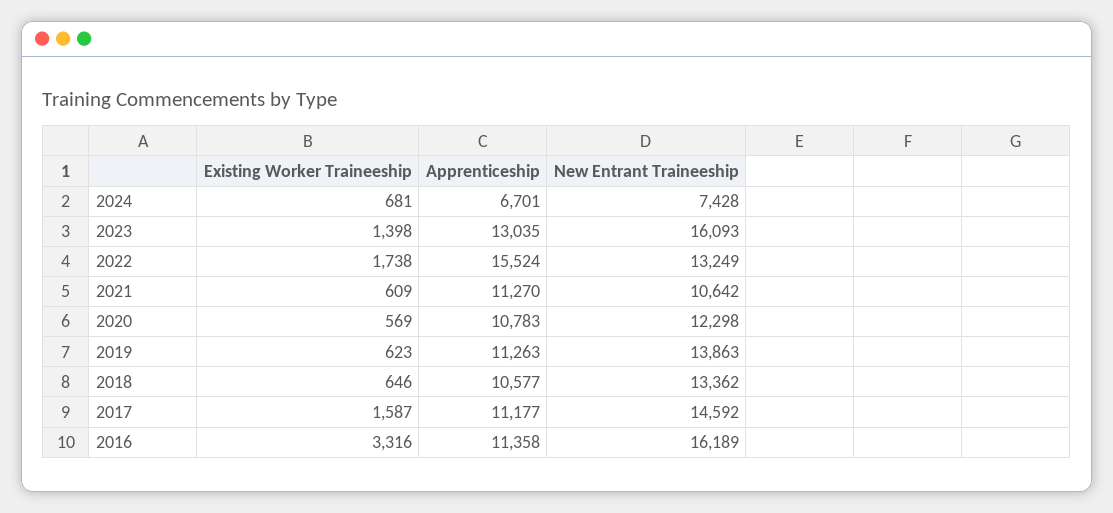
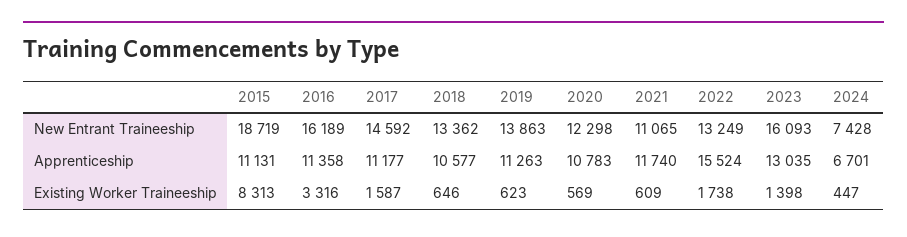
  {
    "Existing Worker Traineeship": {
-     "2024": 681,
+     "2024": 447,
      "2023": 1398,
      "2022": 1738,
      "2021": 609,
      "2020": 569,
      "2019": 623,
      "2018": 646,
      "2017": 1587,
-     "2016": 3316
+     "2016": 3316,
+     "2015": 8313
    },
    "Apprenticeship": {
      "2024": 6701,
      "2023": 13035,
      "2022": 15524,
-     "2021": 11270,
+     "2021": 11740,
      "2020": 10783,
      "2019": 11263,
      "2018": 10577,
      "2017": 11177,
-     "2016": 11358
+     "2016": 11358,
+     "2015": 11131
    },
    "New Entrant Traineeship": {
      "2024": 7428,
      "2023": 16093,
      "2022": 13249,
-     "2021": 10642,
+     "2021": 11065,
      "2020": 12298,
      "2019": 13863,
      "2018": 13362,
      "2017": 14592,
-     "2016": 16189
+     "2016": 16189,
+     "2015": 18719
    }
  }

